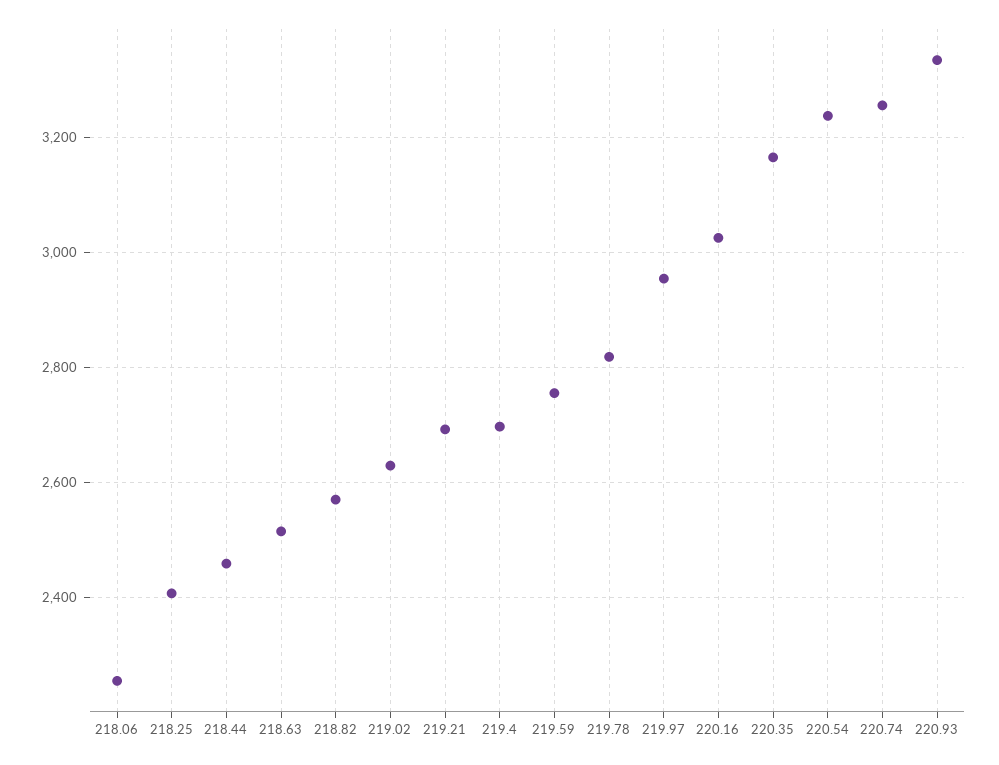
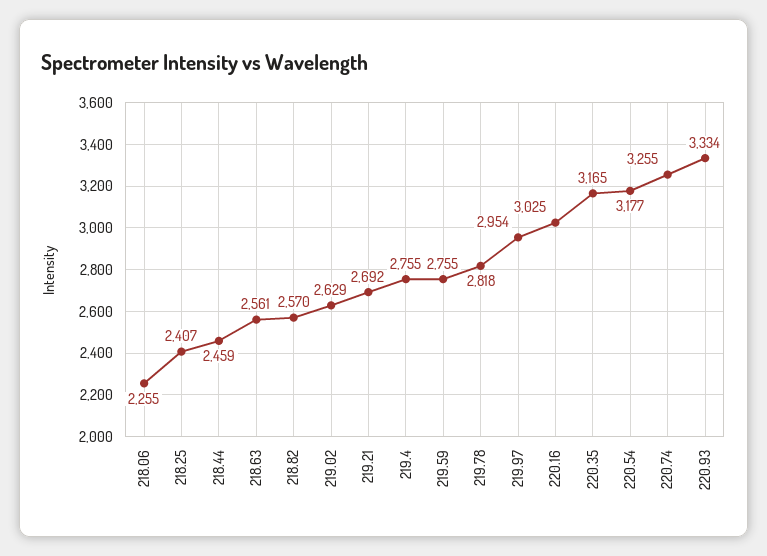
  {
    "218.06": 2255,
    "218.25": 2407,
    "218.44": 2459,
-   "218.63": 2520,
+   "218.63": 2561,
    "218.82": 2570,
    "219.02": 2629,
    "219.21": 2692,
-   "219.4": 2700,
+   "219.4": 2755,
    "219.59": 2755,
    "219.78": 2818,
    "219.97": 2954,
    "220.16": 3025,
    "220.35": 3165,
-   "220.54": 3240,
+   "220.54": 3177,
    "220.74": 3255,
    "220.93": 3334
  }

